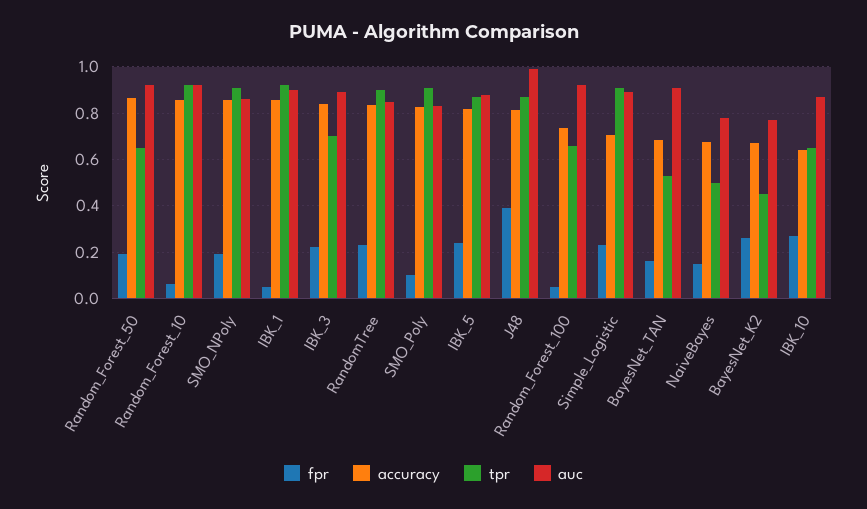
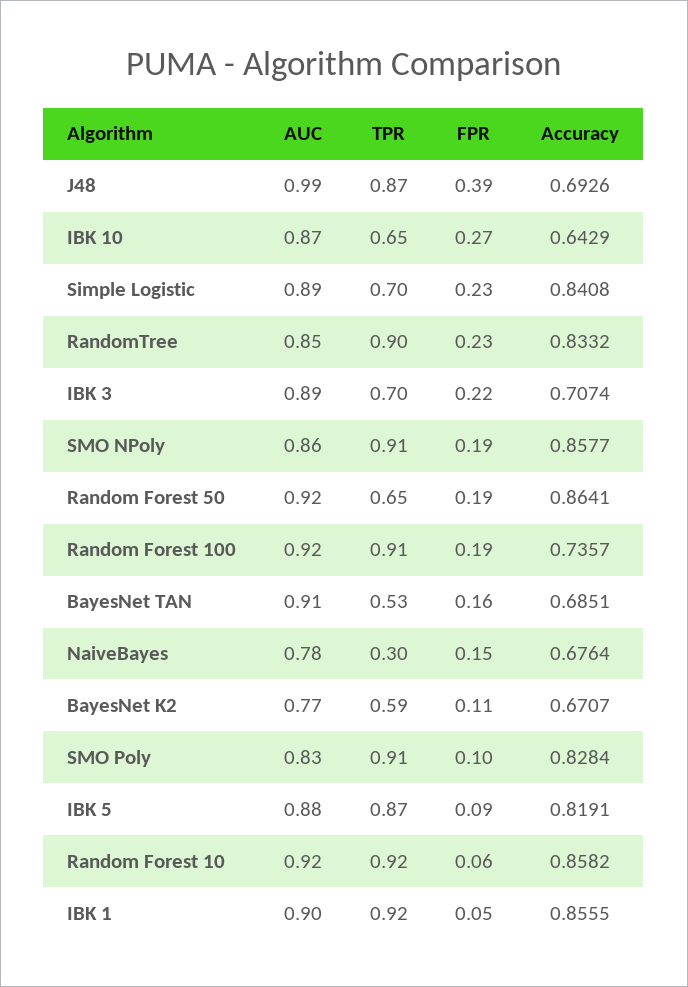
  {
    "fpr": {
      "Random_Forest_50": 0.19,
      "Random_Forest_10": 0.06,
      "SMO_NPoly": 0.19,
      "IBK_1": 0.05,
      "IBK_3": 0.22,
      "RandomTree": 0.23,
      "SMO_Poly": 0.1,
-     "IBK_5": 0.25,
+     "IBK_5": 0.09,
      "J48": 0.39,
-     "Random_Forest_100": 0.05,
+     "Random_Forest_100": 0.19,
      "Simple_Logistic": 0.23,
      "BayesNet_TAN": 0.16,
      "NaiveBayes": 0.15,
-     "BayesNet_K2": 0.25,
+     "BayesNet_K2": 0.11,
      "IBK_10": 0.27
    },
    "accuracy": {
      "Random_Forest_50": 0.8641,
      "Random_Forest_10": 0.8582,
      "SMO_NPoly": 0.8577,
      "IBK_1": 0.8555,
-     "IBK_3": 0.85,
+     "IBK_3": 0.7074,
      "RandomTree": 0.8332,
      "SMO_Poly": 0.8284,
      "IBK_5": 0.8191,
-     "J48": 0.8,
+     "J48": 0.6926,
      "Random_Forest_100": 0.7357,
-     "Simple_Logistic": 0.7,
+     "Simple_Logistic": 0.8408,
      "BayesNet_TAN": 0.6851,
      "NaiveBayes": 0.6764,
      "BayesNet_K2": 0.6707,
      "IBK_10": 0.6429
    },
    "tpr": {
      "Random_Forest_50": 0.65,
      "Random_Forest_10": 0.92,
      "SMO_NPoly": 0.91,
      "IBK_1": 0.92,
      "IBK_3": 0.7,
      "RandomTree": 0.9,
      "SMO_Poly": 0.91,
      "IBK_5": 0.87,
      "J48": 0.87,
-     "Random_Forest_100": 0.65,
+     "Random_Forest_100": 0.91,
-     "Simple_Logistic": 0.9,
+     "Simple_Logistic": 0.7,
      "BayesNet_TAN": 0.53,
-     "NaiveBayes": 0.5,
+     "NaiveBayes": 0.3,
-     "BayesNet_K2": 0.45,
+     "BayesNet_K2": 0.59,
      "IBK_10": 0.65
    },
    "auc": {
      "Random_Forest_50": 0.92,
      "Random_Forest_10": 0.92,
      "SMO_NPoly": 0.86,
      "IBK_1": 0.9,
      "IBK_3": 0.89,
      "RandomTree": 0.85,
      "SMO_Poly": 0.83,
      "IBK_5": 0.88,
      "J48": 0.99,
      "Random_Forest_100": 0.92,
      "Simple_Logistic": 0.89,
      "BayesNet_TAN": 0.91,
      "NaiveBayes": 0.78,
      "BayesNet_K2": 0.77,
      "IBK_10": 0.87
    }
  }

